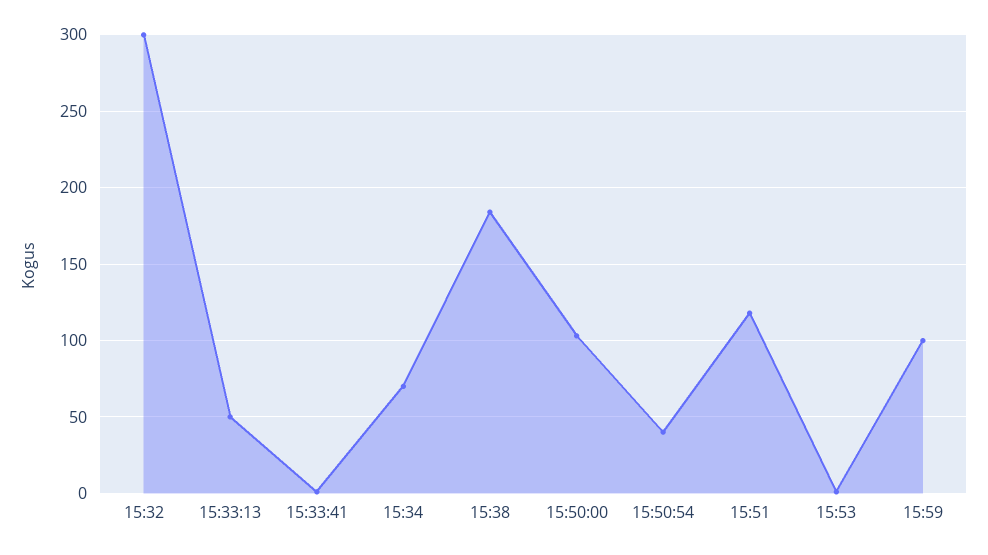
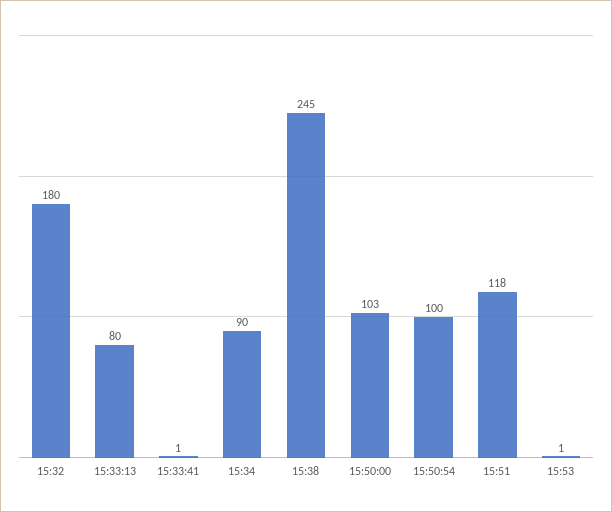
  {
-   "15:32": 300,
+   "15:32": 180,
-   "15:33:13": 50,
+   "15:33:13": 80,
    "15:33:41": 1,
-   "15:34": 70,
+   "15:34": 90,
-   "15:38": 185,
+   "15:38": 245,
    "15:50:00": 103,
-   "15:50:54": 40,
+   "15:50:54": 100,
    "15:51": 118,
-   "15:53": 1,
+   "15:53": 1
-   "15:59": 100
  }

